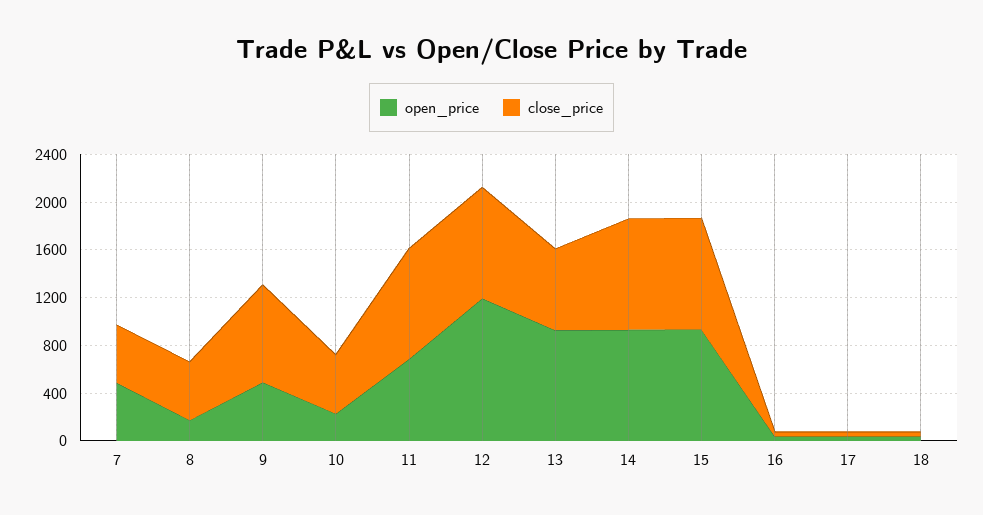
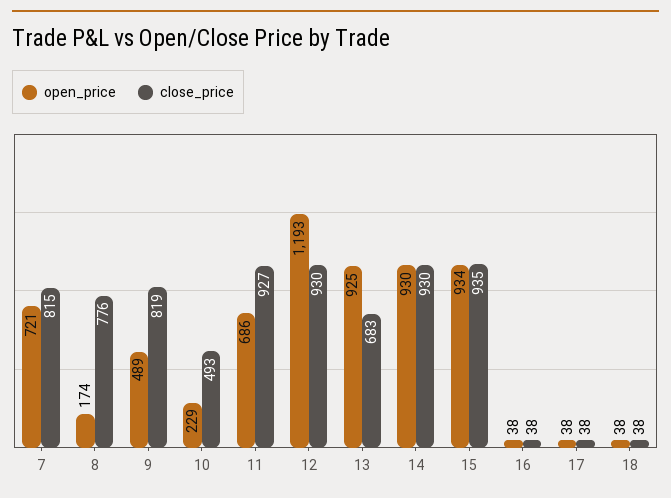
  {
    "open_price": {
-     "7": 500,
+     "7": 721,
      "8": 174,
      "9": 489,
      "10": 229,
      "11": 686,
      "12": 1193,
      "13": 925,
      "14": 930,
      "15": 934,
      "16": 38,
      "17": 38,
      "18": 38
    },
    "close_price": {
-     "7": 500,
+     "7": 815,
-     "8": 500,
+     "8": 776,
      "9": 819,
      "10": 493,
      "11": 927,
      "12": 930,
      "13": 683,
      "14": 930,
      "15": 935,
      "16": 38,
      "17": 38,
      "18": 38
    }
  }

